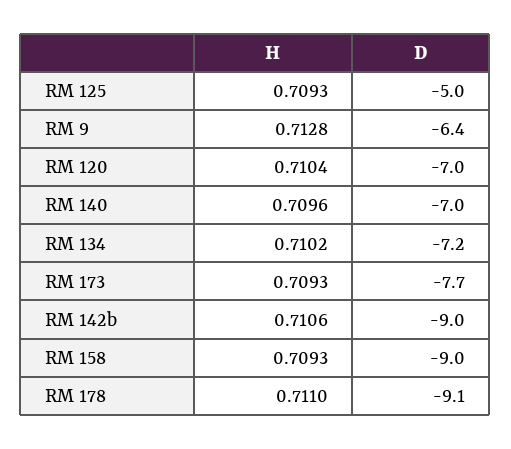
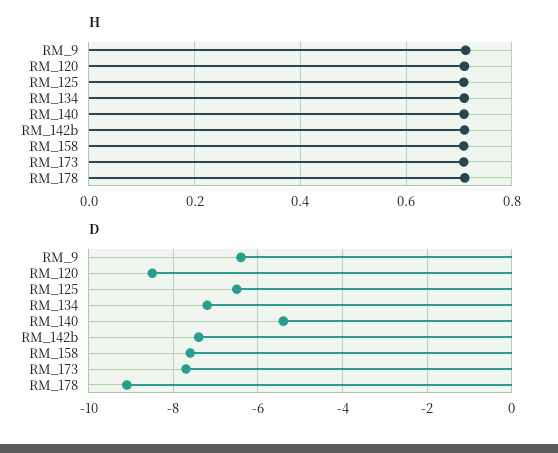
  {
    "H": {
      "RM 125": 0.7093,
      "RM 9": 0.7128,
      "RM 120": 0.7104,
      "RM 140": 0.7096,
      "RM 134": 0.7102,
      "RM 173": 0.7093,
      "RM 142b": 0.7106,
      "RM 158": 0.7093,
      "RM 178": 0.711
    },
    "D": {
-     "RM 125": -5,
+     "RM 125": -6.5,
      "RM 9": -6.4,
-     "RM 120": -7,
+     "RM 120": -8.5,
-     "RM 140": -7,
+     "RM 140": -5.5,
      "RM 134": -7.2,
      "RM 173": -7.7,
-     "RM 142b": -9,
+     "RM 142b": -7.5,
-     "RM 158": -9,
+     "RM 158": -7.5,
      "RM 178": -9.1
    }
  }

